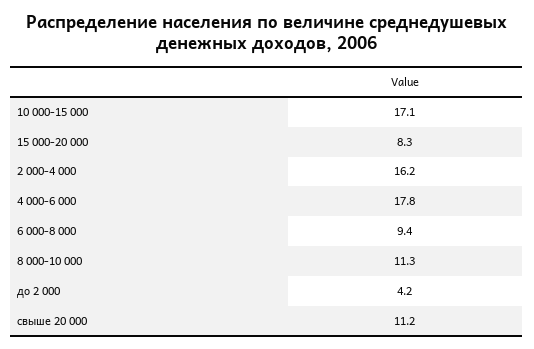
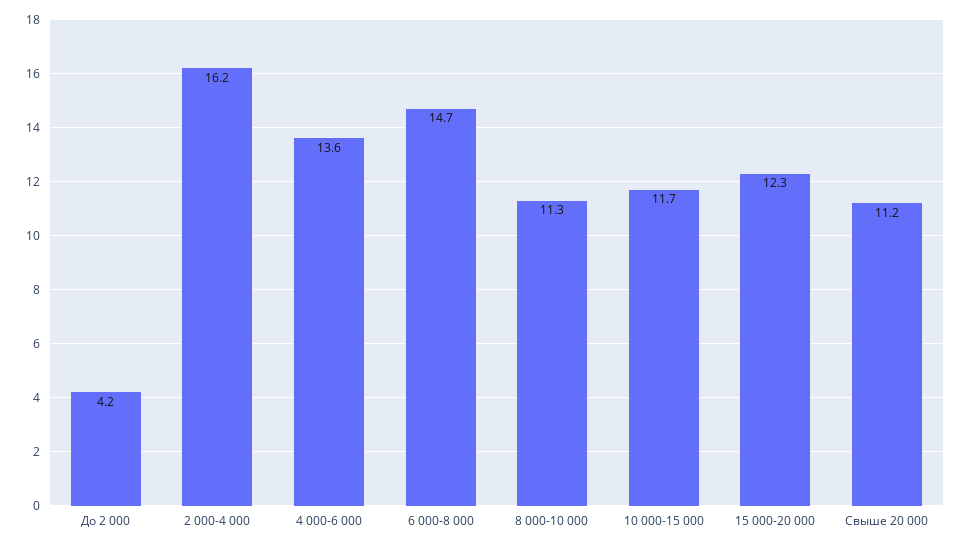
  {
-   "10 000-15 000": 17.1,
+   "10 000-15 000": 11.7,
-   "15 000-20 000": 8.3,
+   "15 000-20 000": 12.3,
    "2 000-4 000": 16.2,
-   "4 000-6 000": 17.8,
+   "4 000-6 000": 13.6,
-   "6 000-8 000": 9.4,
+   "6 000-8 000": 14.7,
    "8 000-10 000": 11.3,
    "до 2 000": 4.2,
    "свыше 20 000": 11.2
  }

